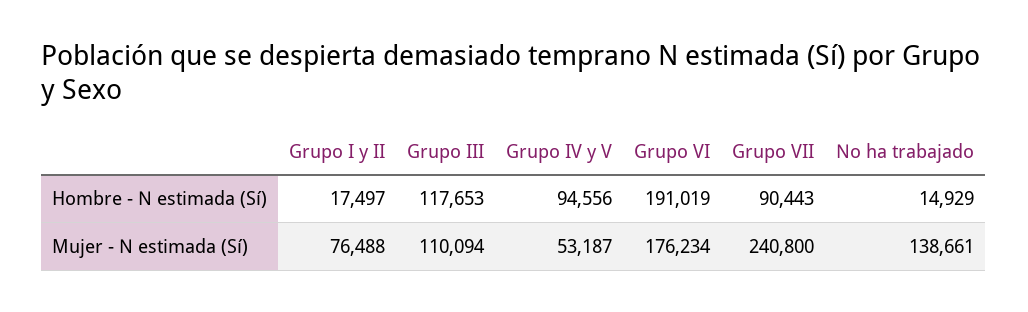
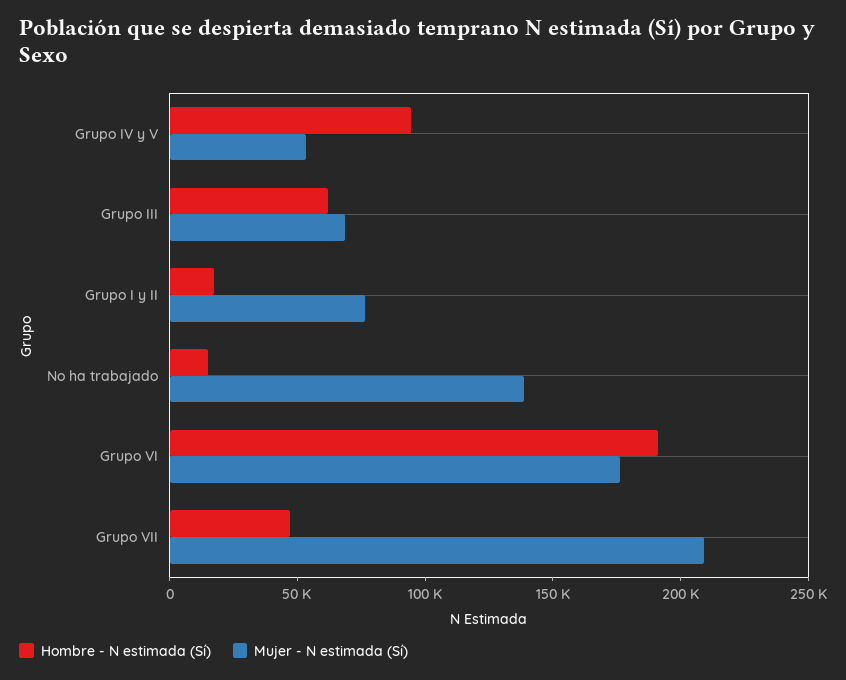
  {
    "Hombre - N estimada (Sí)": {
      "Grupo I y II": 17497,
-     "Grupo III": 117653,
+     "Grupo III": 60000,
      "Grupo IV y V": 94556,
      "Grupo VI": 191019,
-     "Grupo VII": 90443,
+     "Grupo VII": 50000,
      "No ha trabajado": 14929
    },
    "Mujer - N estimada (Sí)": {
      "Grupo I y II": 76488,
-     "Grupo III": 110094,
+     "Grupo III": 70000,
      "Grupo IV y V": 53187,
      "Grupo VI": 176234,
-     "Grupo VII": 240800,
+     "Grupo VII": 210000,
      "No ha trabajado": 138661
    }
  }

